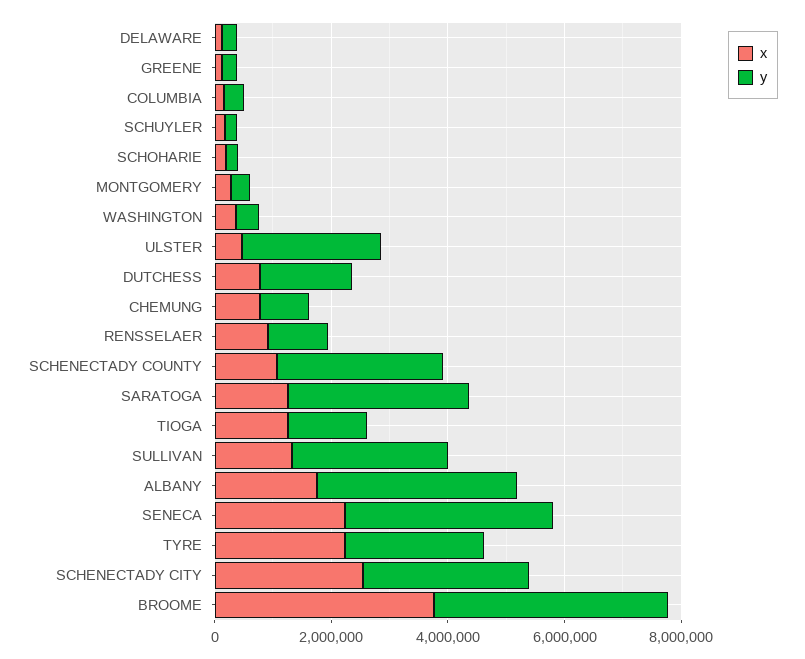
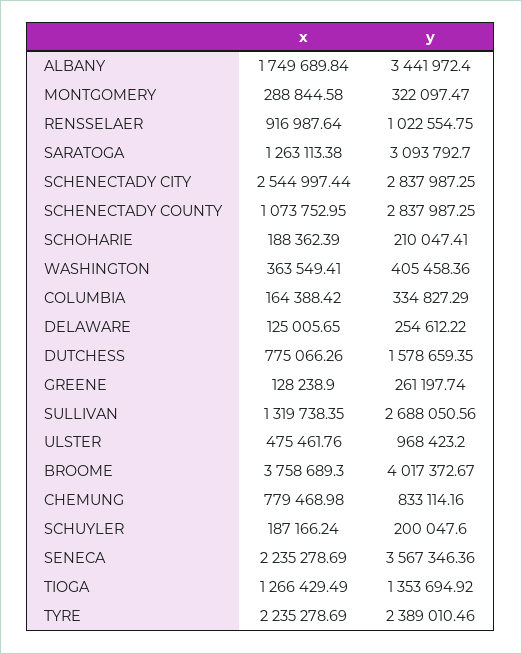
  {
    "x": {
      "DELAWARE": 125005.65,
      "GREENE": 128238.9,
      "COLUMBIA": 164388.42,
      "SCHUYLER": 187166.24,
      "SCHOHARIE": 188362.39,
      "MONTGOMERY": 288844.58,
      "WASHINGTON": 363549.41,
      "ULSTER": 475461.76,
      "DUTCHESS": 775066.26,
      "CHEMUNG": 779468.98,
      "RENSSELAER": 916987.64,
      "SCHENECTADY COUNTY": 1073752.95,
      "SARATOGA": 1263113.38,
      "TIOGA": 1266429.49,
      "SULLIVAN": 1319738.35,
      "ALBANY": 1749689.84,
      "SENECA": 2235278.69,
      "TYRE": 2235278.69,
      "SCHENECTADY CITY": 2544997.44,
      "BROOME": 3758689.3
    },
    "y": {
      "DELAWARE": 254612.22,
      "GREENE": 261197.74,
      "COLUMBIA": 334827.29,
      "SCHUYLER": 200047.6,
      "SCHOHARIE": 210047.41,
      "MONTGOMERY": 322097.47,
      "WASHINGTON": 405458.36,
-     "ULSTER": 2500000,
+     "ULSTER": 968423.2,
      "DUTCHESS": 1578659.35,
      "CHEMUNG": 833114.16,
      "RENSSELAER": 1022554.75,
      "SCHENECTADY COUNTY": 2837987.25,
      "SARATOGA": 3093792.7,
      "TIOGA": 1353694.92,
      "SULLIVAN": 2688050.56,
      "ALBANY": 3441972.4,
      "SENECA": 3567346.36,
      "TYRE": 2389010.46,
      "SCHENECTADY CITY": 2837987.25,
      "BROOME": 4017372.67
    }
  }

